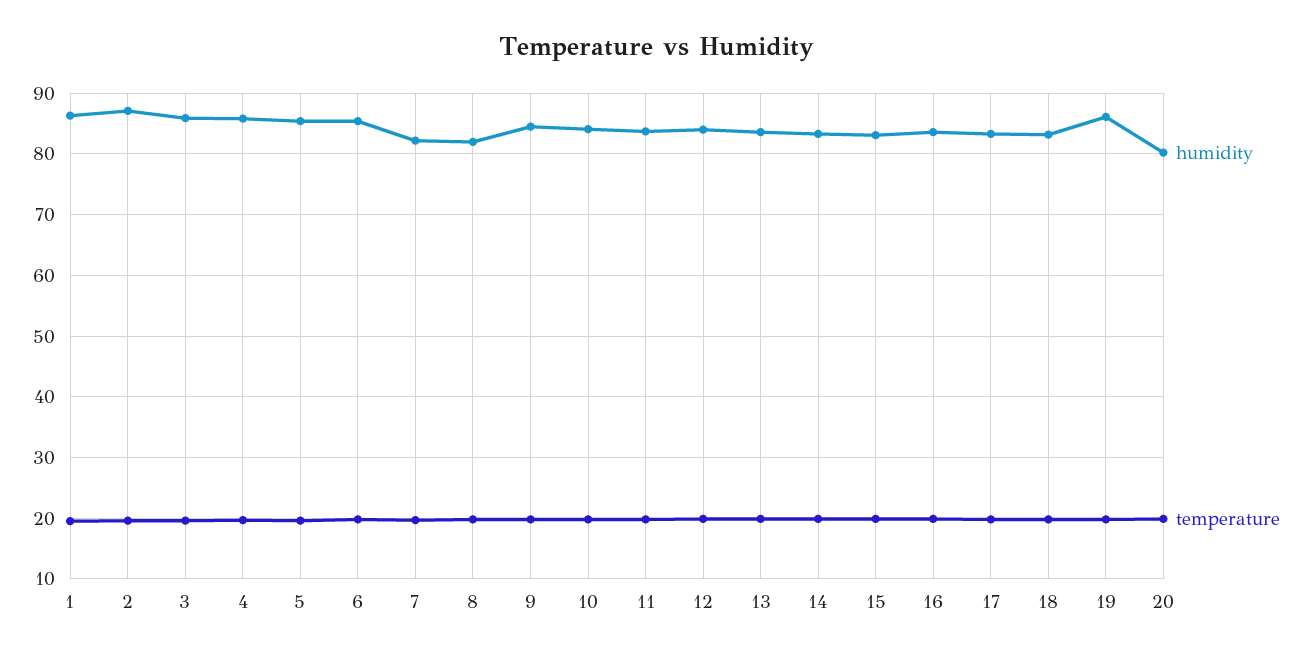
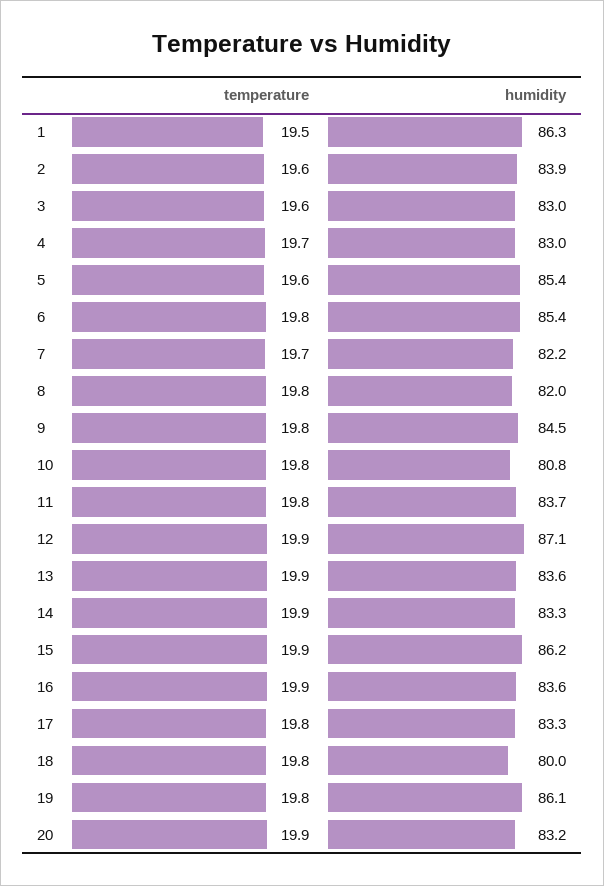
  {
    "humidity": {
      "1": 86.3,
-     "2": 87,
+     "2": 83.9,
-     "3": 86,
+     "3": 83,
-     "4": 86,
+     "4": 83,
      "5": 85.4,
      "6": 85.4,
      "7": 82.2,
      "8": 82,
      "9": 84.5,
-     "10": 84,
+     "10": 80.8,
      "11": 83.7,
-     "12": 84,
+     "12": 87.1,
      "13": 83.6,
      "14": 83.3,
-     "15": 83,
+     "15": 86.2,
      "16": 83.6,
      "17": 83.3,
-     "18": 83,
+     "18": 80,
      "19": 86.1,
-     "20": 80
+     "20": 83.2
    },
    "temperature": {
      "1": 19.5,
      "2": 19.6,
      "3": 19.6,
      "4": 19.7,
      "5": 19.6,
      "6": 19.8,
      "7": 19.7,
      "8": 19.8,
      "9": 19.8,
      "10": 19.8,
      "11": 19.8,
      "12": 19.9,
      "13": 19.9,
      "14": 19.9,
      "15": 19.9,
      "16": 19.9,
      "17": 19.8,
      "18": 19.8,
      "19": 19.8,
      "20": 19.9
    }
  }

